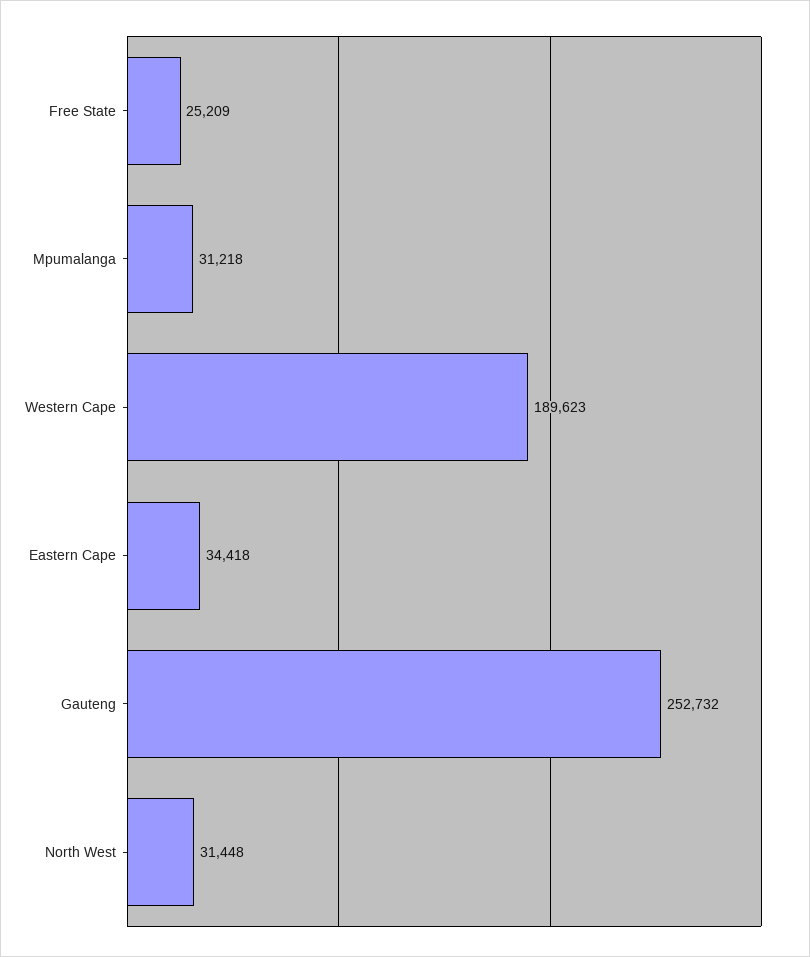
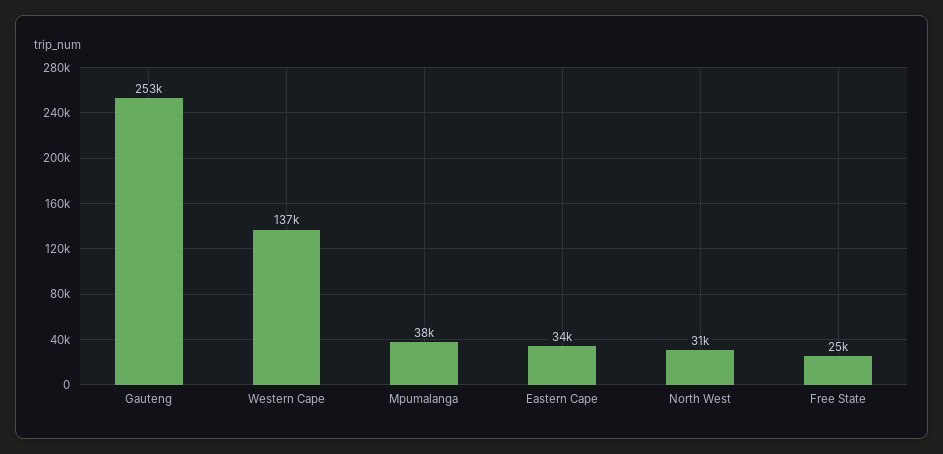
  {
    "Free State": 25209,
-   "Mpumalanga": 31218,
+   "Mpumalanga": 38000,
-   "Western Cape": 189623,
+   "Western Cape": 137000,
    "Eastern Cape": 34418,
    "Gauteng": 252732,
    "North West": 31448
  }

